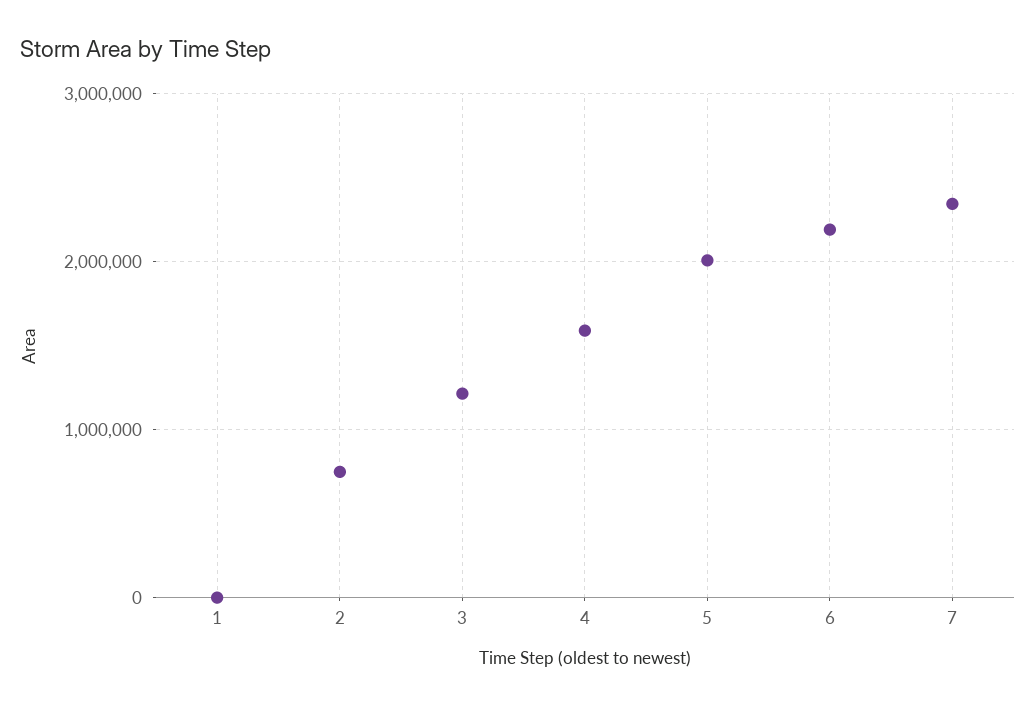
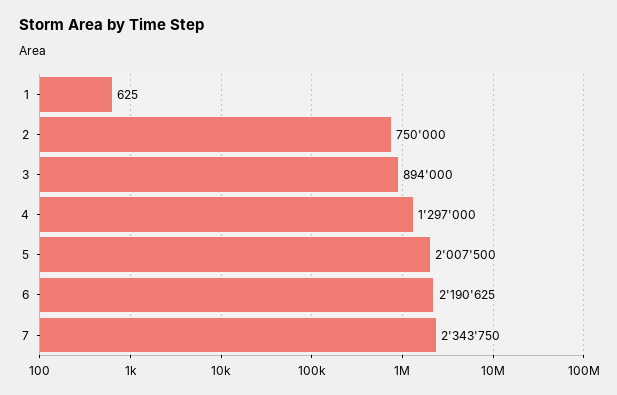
  {
    "1": 625,
    "2": 750000,
-   "3": 1200000,
+   "3": 894000,
-   "4": 1600000,
+   "4": 1297000,
    "5": 2007500,
    "6": 2190625,
    "7": 2343750
  }

